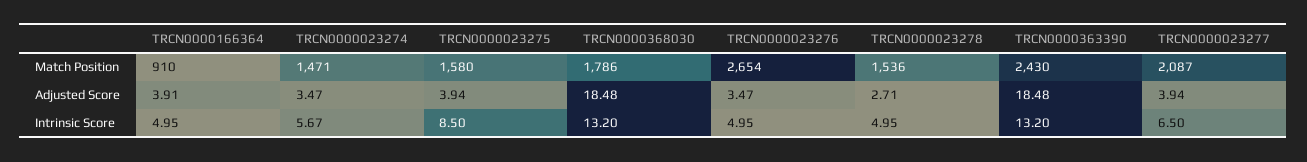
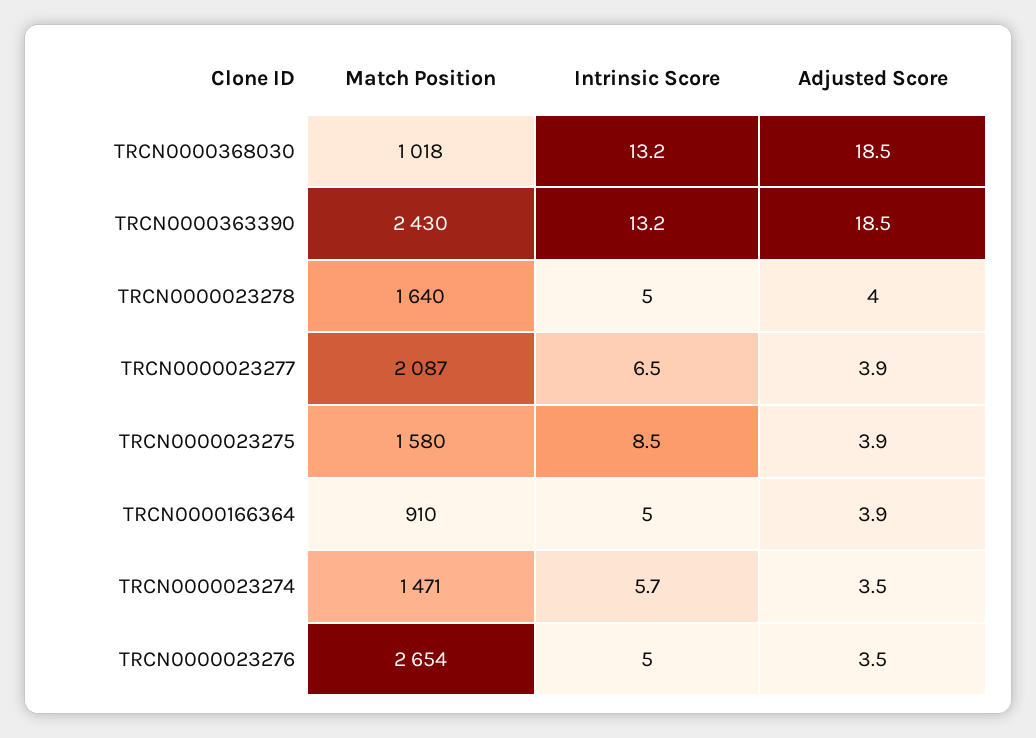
  {
    "TRCN0000166364": {
      "Match Position": 910,
      "Adjusted Score": 3.91,
      "Intrinsic Score": 4.95
    },
    "TRCN0000023274": {
      "Match Position": 1471,
      "Adjusted Score": 3.47,
      "Intrinsic Score": 5.67
    },
    "TRCN0000023275": {
      "Match Position": 1580,
      "Adjusted Score": 3.94,
      "Intrinsic Score": 8.5
    },
    "TRCN0000368030": {
-     "Match Position": 1786,
+     "Match Position": 1018,
      "Adjusted Score": 18.48,
      "Intrinsic Score": 13.2
    },
    "TRCN0000023276": {
      "Match Position": 2654,
      "Adjusted Score": 3.47,
      "Intrinsic Score": 4.95
    },
    "TRCN0000023278": {
-     "Match Position": 1536,
+     "Match Position": 1640,
-     "Adjusted Score": 2.71,
+     "Adjusted Score": 4,
      "Intrinsic Score": 4.95
    },
    "TRCN0000363390": {
      "Match Position": 2430,
      "Adjusted Score": 18.48,
      "Intrinsic Score": 13.2
    },
    "TRCN0000023277": {
      "Match Position": 2087,
      "Adjusted Score": 3.94,
      "Intrinsic Score": 6.5
    }
  }

